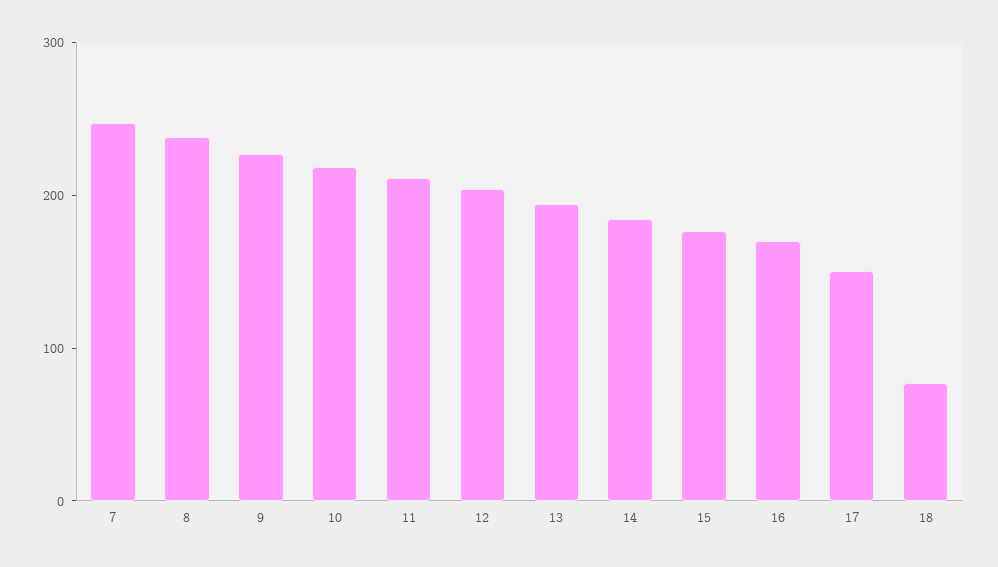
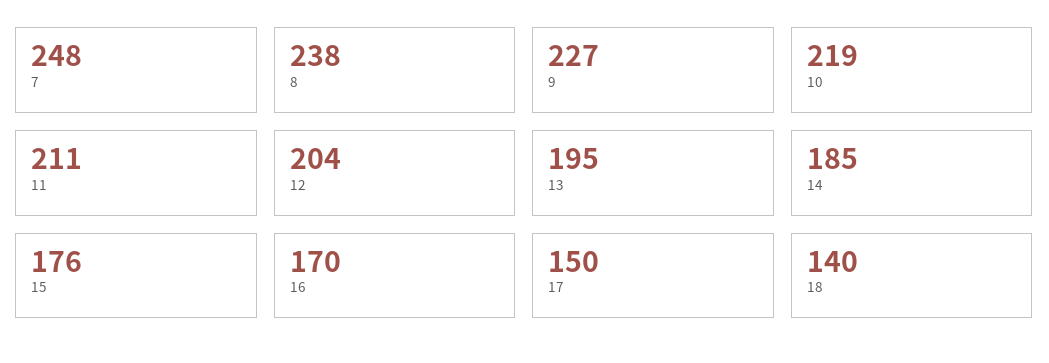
  {
    "7": 248,
    "8": 238,
    "9": 227,
    "10": 219,
    "11": 211,
    "12": 204,
    "13": 195,
    "14": 185,
    "15": 176,
    "16": 170,
    "17": 150,
-   "18": 80
+   "18": 140
  }

